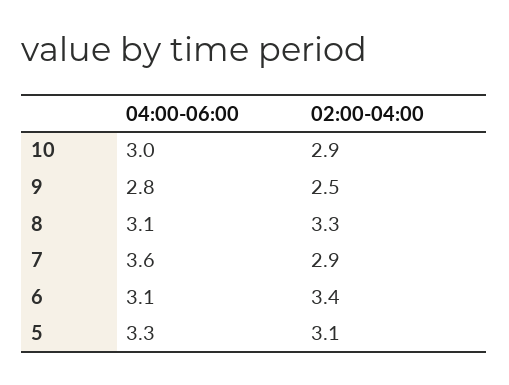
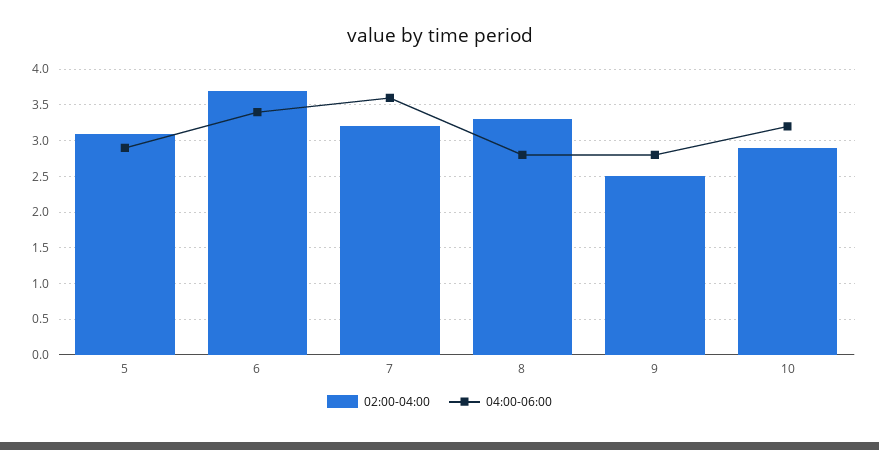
  {
    "04:00-06:00": {
-     "10": 3,
+     "10": 3.2,
      "9": 2.8,
-     "8": 3.1,
+     "8": 2.8,
      "7": 3.6,
-     "6": 3.1,
+     "6": 3.4,
-     "5": 3.3
+     "5": 2.9
    },
    "02:00-04:00": {
      "10": 2.9,
      "9": 2.5,
      "8": 3.3,
-     "7": 2.9,
+     "7": 3.2,
-     "6": 3.4,
+     "6": 3.7,
      "5": 3.1
    }
  }

